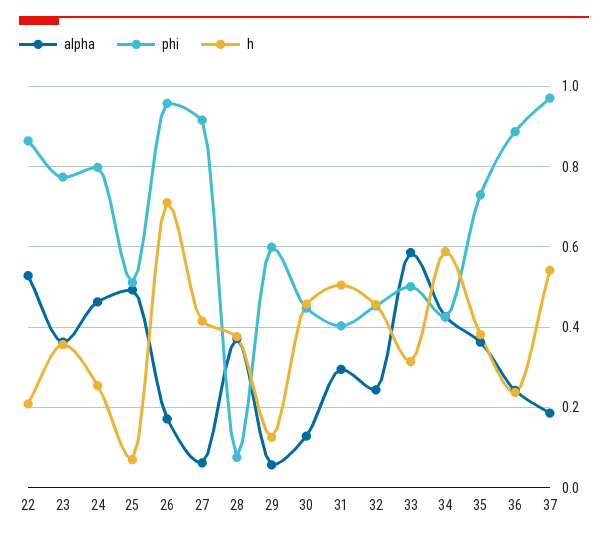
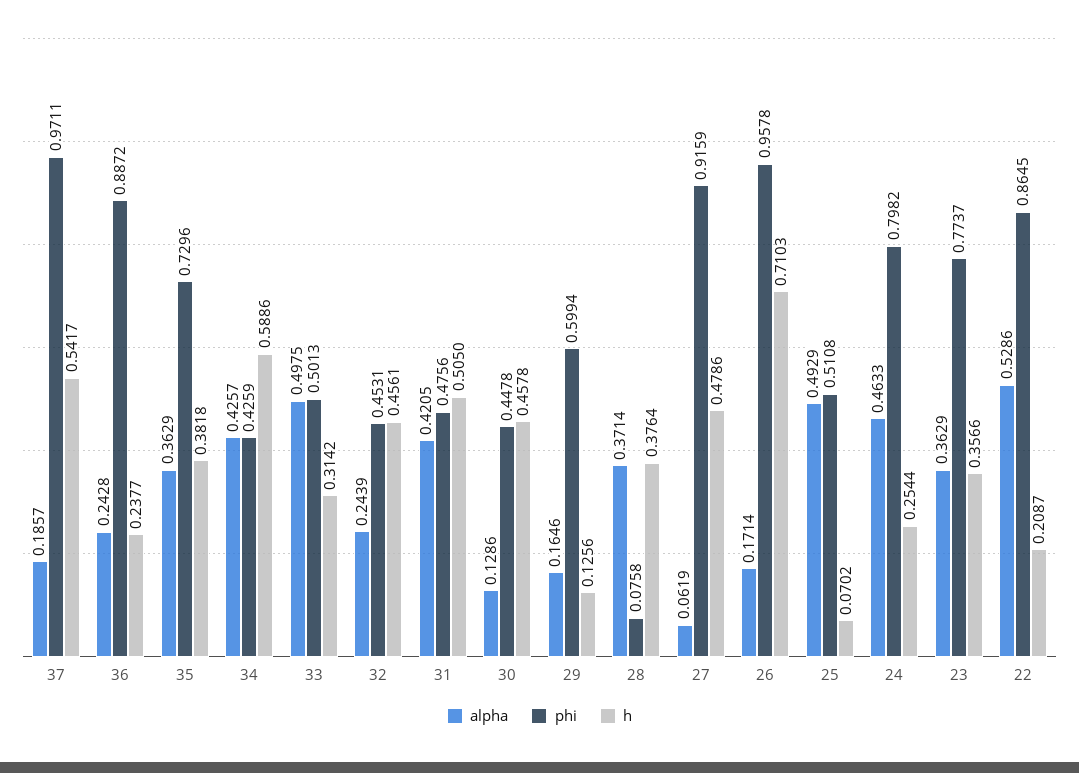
  {
    "alpha": {
      "22": 0.5286,
      "23": 0.3629,
      "24": 0.4633,
      "25": 0.4929,
      "26": 0.1714,
      "27": 0.0619,
      "28": 0.3714,
-     "29": 0.06,
+     "29": 0.1646,
      "30": 0.1286,
-     "31": 0.3,
+     "31": 0.4205,
      "32": 0.2439,
-     "33": 0.58,
+     "33": 0.4975,
      "34": 0.4257,
      "35": 0.3629,
      "36": 0.2428,
      "37": 0.1857
    },
    "phi": {
      "22": 0.8645,
      "23": 0.7737,
      "24": 0.7982,
      "25": 0.5108,
      "26": 0.9578,
      "27": 0.9159,
      "28": 0.0758,
      "29": 0.5994,
      "30": 0.4478,
-     "31": 0.4,
+     "31": 0.4756,
      "32": 0.4531,
      "33": 0.5013,
      "34": 0.4259,
      "35": 0.7296,
      "36": 0.8872,
      "37": 0.9711
    },
    "h": {
      "22": 0.2087,
      "23": 0.3566,
      "24": 0.2544,
      "25": 0.0702,
      "26": 0.7103,
-     "27": 0.42,
+     "27": 0.4786,
      "28": 0.3764,
      "29": 0.1256,
      "30": 0.4578,
      "31": 0.505,
      "32": 0.4561,
      "33": 0.3142,
      "34": 0.5886,
      "35": 0.3818,
      "36": 0.2377,
      "37": 0.5417
    }
  }

